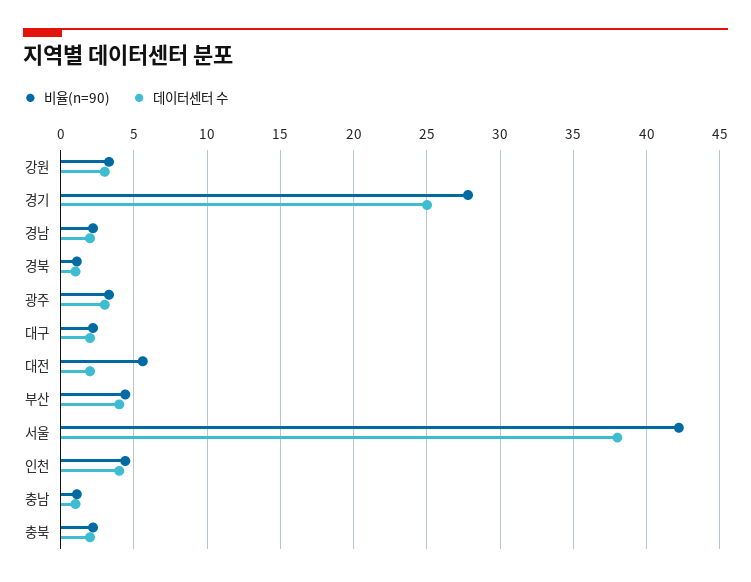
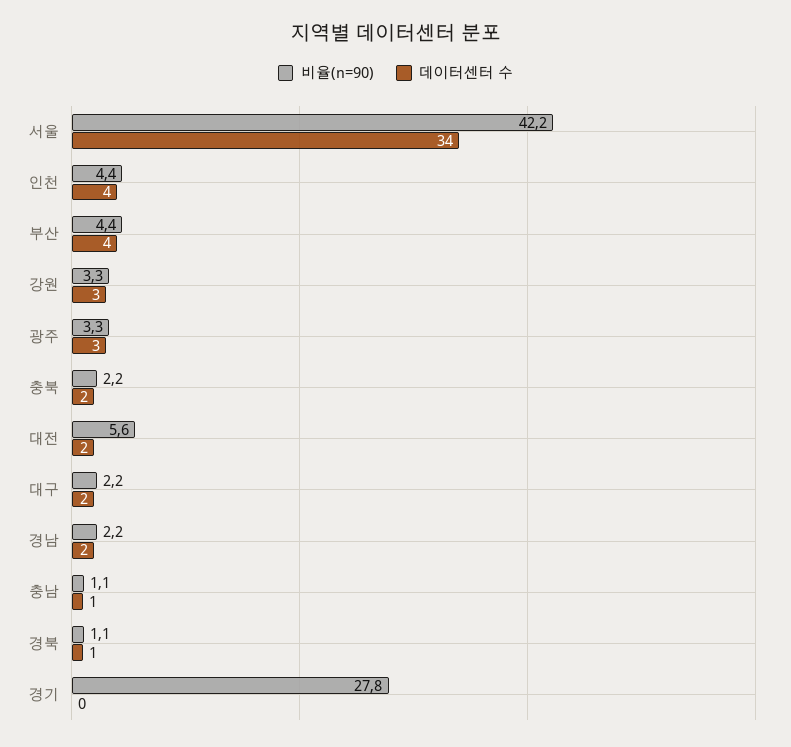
  {
    "비율(n=90)": {
      "강원": 3.3,
      "경기": 27.8,
      "경남": 2.2,
      "경북": 1.1,
      "광주": 3.3,
      "대구": 2.2,
      "대전": 5.6,
      "부산": 4.4,
      "서울": 42.2,
      "인천": 4.4,
      "충남": 1.1,
      "충북": 2.2
    },
    "데이터센터 수": {
      "강원": 3,
-     "경기": 25,
+     "경기": 0,
      "경남": 2,
      "경북": 1,
      "광주": 3,
      "대구": 2,
      "대전": 2,
      "부산": 4,
-     "서울": 38,
+     "서울": 34,
      "인천": 4,
      "충남": 1,
      "충북": 2
    }
  }

